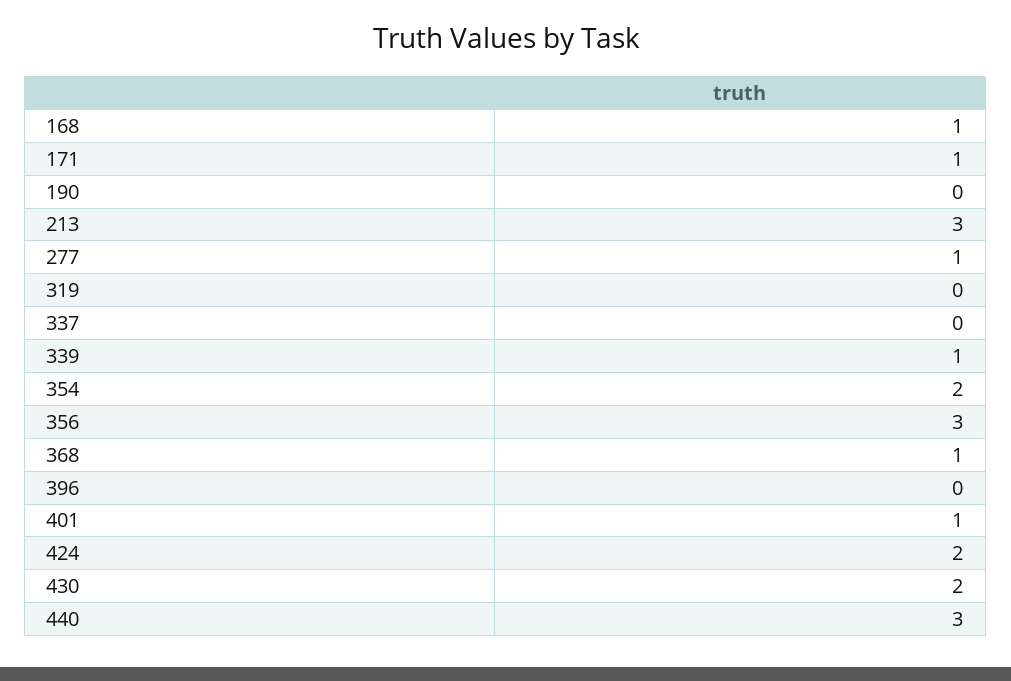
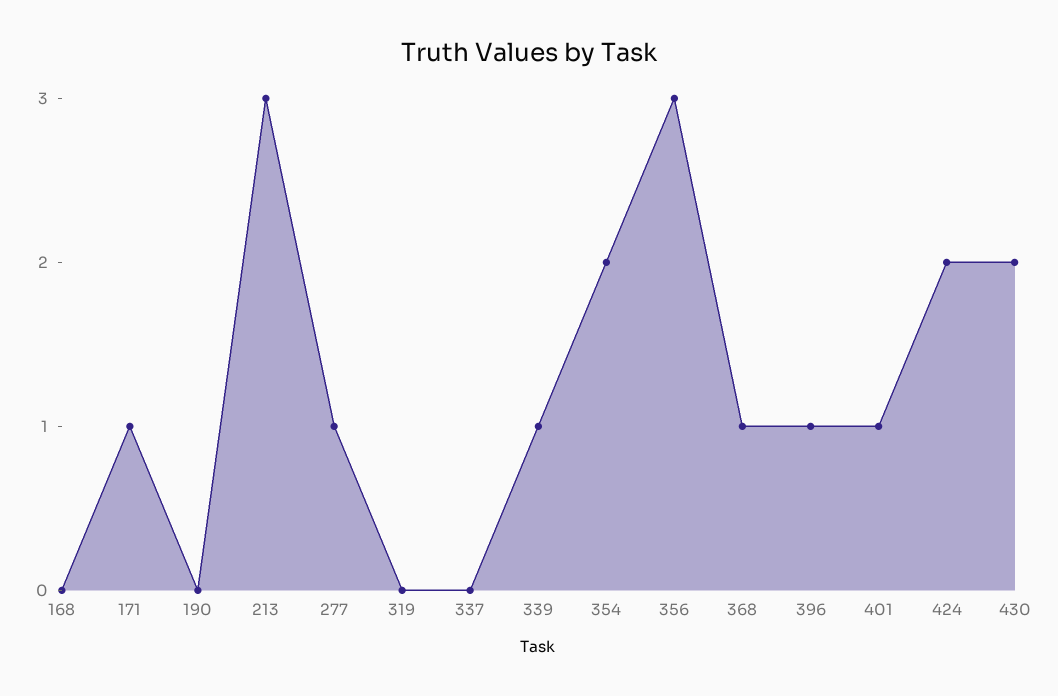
  {
-   "168": 1,
+   "168": 0,
    "171": 1,
    "190": 0,
    "213": 3,
    "277": 1,
    "319": 0,
    "337": 0,
    "339": 1,
    "354": 2,
    "356": 3,
    "368": 1,
-   "396": 0,
+   "396": 1,
    "401": 1,
    "424": 2,
-   "430": 2,
+   "430": 2
-   "440": 3
  }

